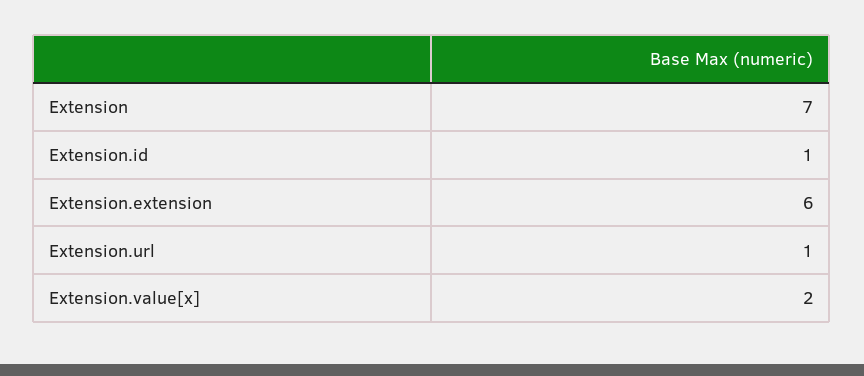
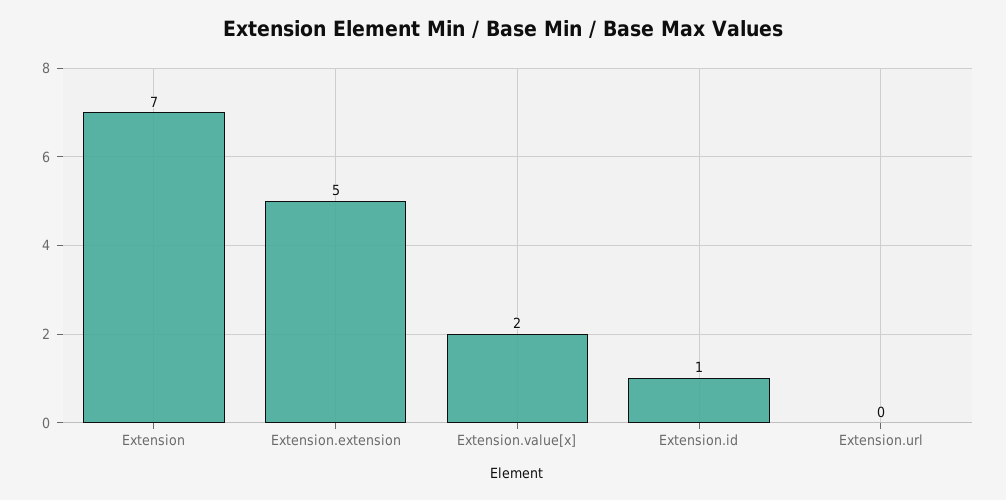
  {
    "Extension": 7,
    "Extension.id": 1,
-   "Extension.extension": 6,
+   "Extension.extension": 5,
-   "Extension.url": 1,
+   "Extension.url": 0,
    "Extension.value[x]": 2
  }

